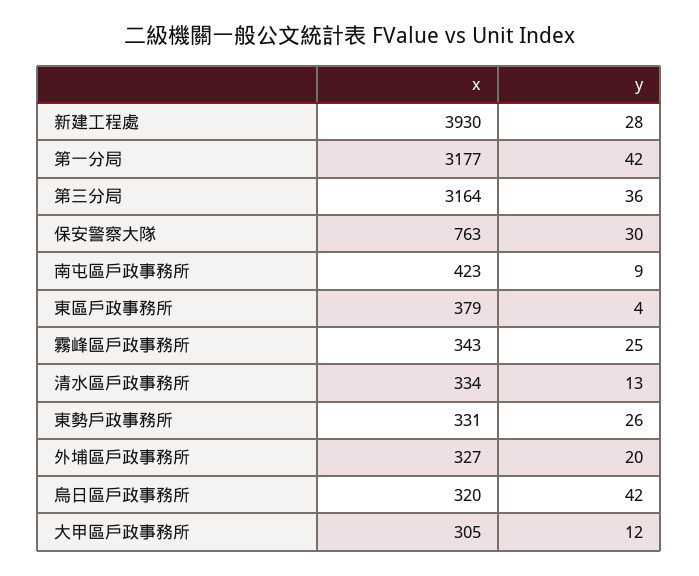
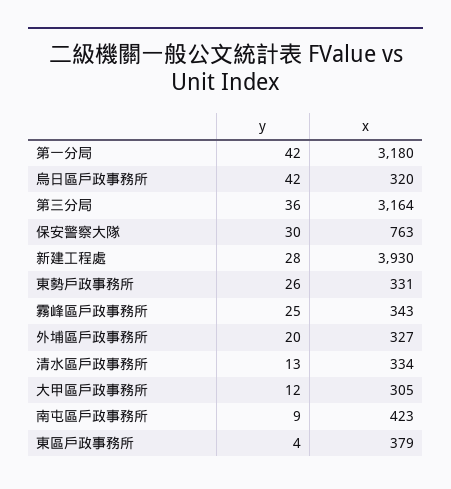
  {
    "x": {
      "新建工程處": 3930,
-     "第一分局": 3177,
+     "第一分局": 3180,
      "第三分局": 3164,
      "保安警察大隊": 763,
      "南屯區戶政事務所": 423,
      "東區戶政事務所": 379,
      "霧峰區戶政事務所": 343,
      "清水區戶政事務所": 334,
      "東勢戶政事務所": 331,
      "外埔區戶政事務所": 327,
      "烏日區戶政事務所": 320,
      "大甲區戶政事務所": 305
    },
    "y": {
      "新建工程處": 28,
      "第一分局": 42,
      "第三分局": 36,
      "保安警察大隊": 30,
      "南屯區戶政事務所": 9,
      "東區戶政事務所": 4,
      "霧峰區戶政事務所": 25,
      "清水區戶政事務所": 13,
      "東勢戶政事務所": 26,
      "外埔區戶政事務所": 20,
      "烏日區戶政事務所": 42,
      "大甲區戶政事務所": 12
    }
  }

